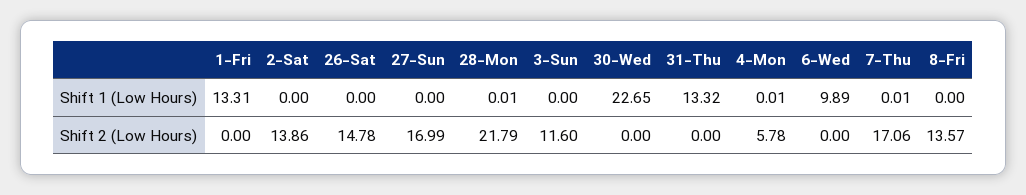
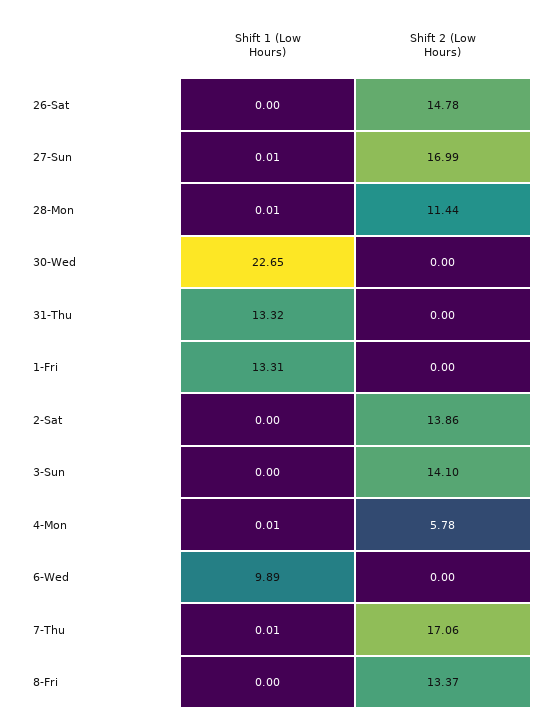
  {
    "1-Fri": {
      "Shift 1 (Low Hours)": 13.31,
      "Shift 2 (Low Hours)": 0
    },
    "2-Sat": {
      "Shift 1 (Low Hours)": 0,
      "Shift 2 (Low Hours)": 13.86
    },
    "26-Sat": {
      "Shift 1 (Low Hours)": 0,
      "Shift 2 (Low Hours)": 14.78
    },
    "27-Sun": {
-     "Shift 1 (Low Hours)": 0,
+     "Shift 1 (Low Hours)": 0.01,
      "Shift 2 (Low Hours)": 16.99
    },
    "28-Mon": {
      "Shift 1 (Low Hours)": 0.01,
-     "Shift 2 (Low Hours)": 21.79
+     "Shift 2 (Low Hours)": 11.44
    },
    "3-Sun": {
      "Shift 1 (Low Hours)": 0,
-     "Shift 2 (Low Hours)": 11.6
+     "Shift 2 (Low Hours)": 14.1
    },
    "30-Wed": {
      "Shift 1 (Low Hours)": 22.65,
      "Shift 2 (Low Hours)": 0
    },
    "31-Thu": {
      "Shift 1 (Low Hours)": 13.32,
      "Shift 2 (Low Hours)": 0
    },
    "4-Mon": {
      "Shift 1 (Low Hours)": 0.01,
      "Shift 2 (Low Hours)": 5.78
    },
    "6-Wed": {
      "Shift 1 (Low Hours)": 9.89,
      "Shift 2 (Low Hours)": 0
    },
    "7-Thu": {
      "Shift 1 (Low Hours)": 0.01,
      "Shift 2 (Low Hours)": 17.06
    },
    "8-Fri": {
      "Shift 1 (Low Hours)": 0,
-     "Shift 2 (Low Hours)": 13.57
+     "Shift 2 (Low Hours)": 13.37
    }
  }

